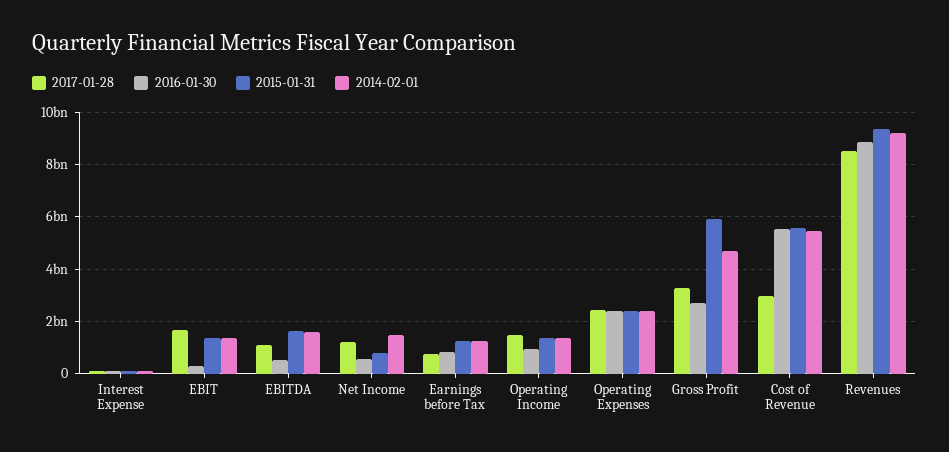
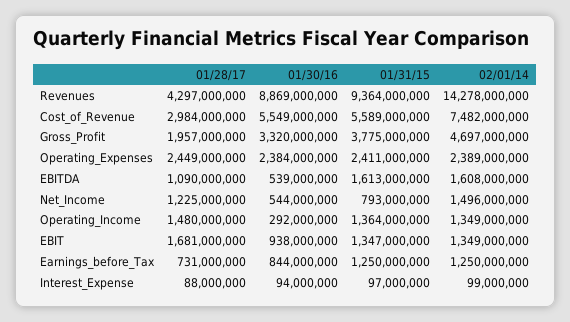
  {
    "2017-01-28": {
      "Interest Expense": 88000000,
      "EBIT": 1681000000,
      "EBITDA": 1090000000,
      "Net Income": 1225000000,
      "Earnings before Tax": 731000000,
      "Operating Income": 1480000000,
      "Operating Expenses": 2449000000,
-     "Gross Profit": 3250000000,
+     "Gross Profit": 1957000000,
      "Cost of Revenue": 2984000000,
-     "Revenues": 8500000000
+     "Revenues": 4297000000
    },
    "2016-01-30": {
      "Interest Expense": 94000000,
-     "EBIT": 250000000,
+     "EBIT": 938000000,
      "EBITDA": 539000000,
      "Net Income": 544000000,
      "Earnings before Tax": 844000000,
-     "Operating Income": 1000000000,
+     "Operating Income": 292000000,
      "Operating Expenses": 2384000000,
-     "Gross Profit": 2750000000,
+     "Gross Profit": 3320000000,
      "Cost of Revenue": 5549000000,
      "Revenues": 8869000000
    },
    "2015-01-31": {
      "Interest Expense": 97000000,
      "EBIT": 1347000000,
      "EBITDA": 1613000000,
      "Net Income": 793000000,
      "Earnings before Tax": 1250000000,
      "Operating Income": 1364000000,
      "Operating Expenses": 2411000000,
-     "Gross Profit": 6000000000,
+     "Gross Profit": 3775000000,
      "Cost of Revenue": 5589000000,
      "Revenues": 9364000000
    },
    "2014-02-01": {
      "Interest Expense": 99000000,
      "EBIT": 1349000000,
      "EBITDA": 1608000000,
      "Net Income": 1496000000,
      "Earnings before Tax": 1250000000,
      "Operating Income": 1349000000,
      "Operating Expenses": 2389000000,
      "Gross Profit": 4697000000,
-     "Cost of Revenue": 5500000000,
+     "Cost of Revenue": 7482000000,
-     "Revenues": 9250000000
+     "Revenues": 14278000000
    }
  }

